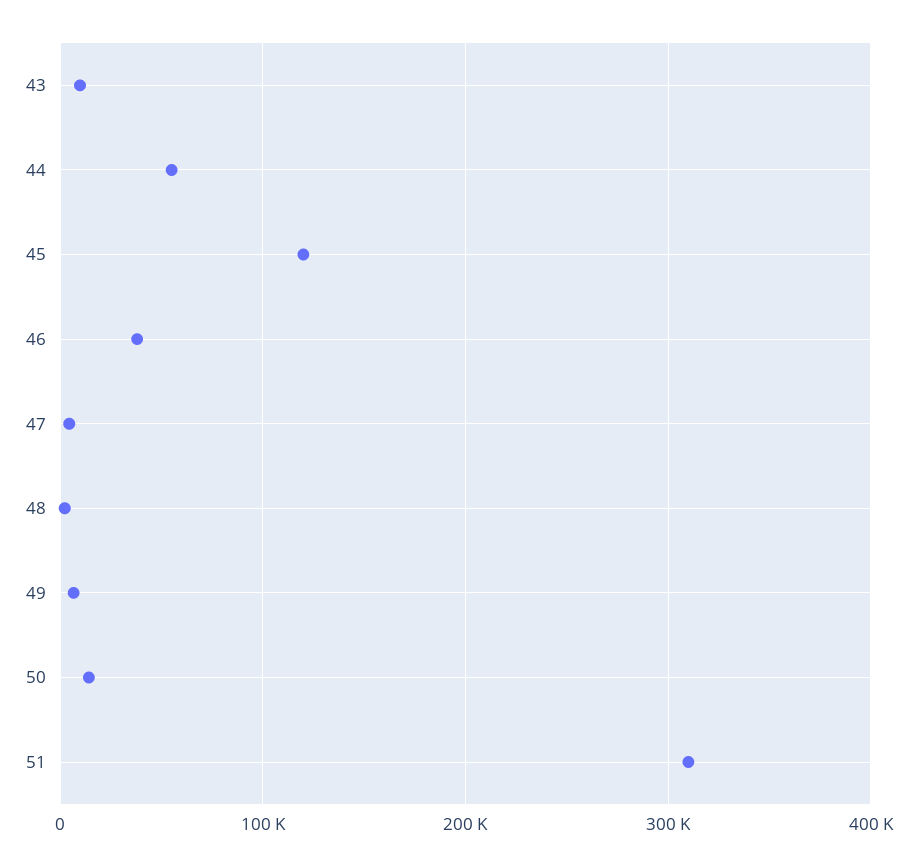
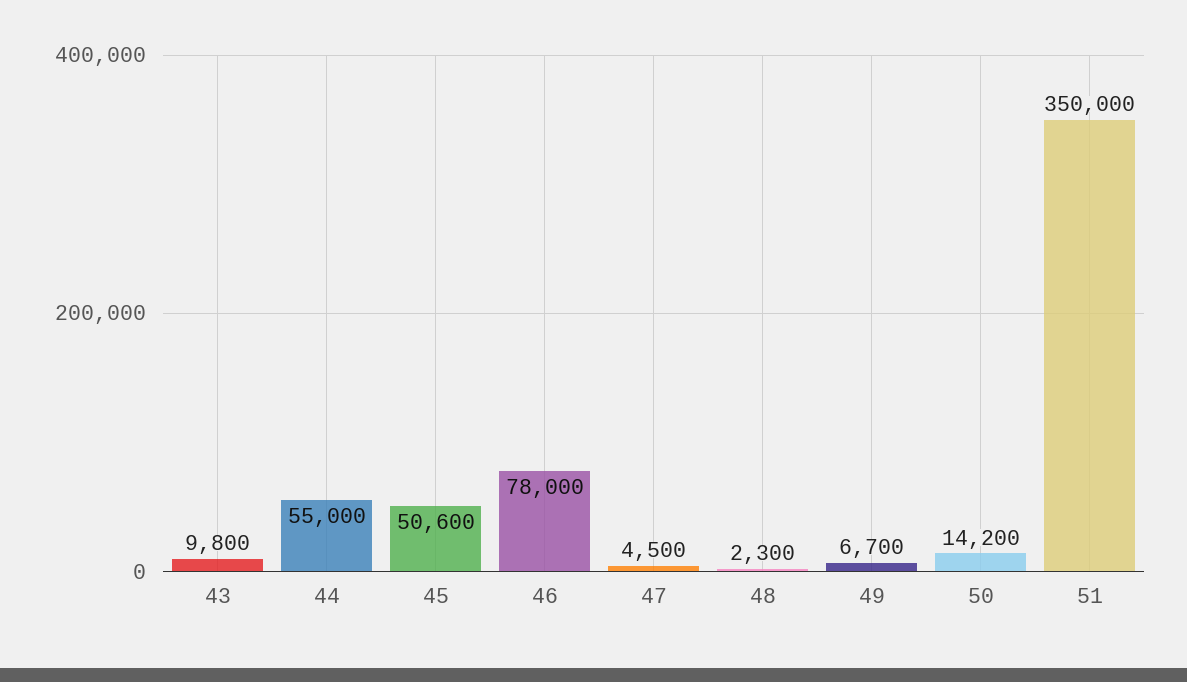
  {
    "43": 9800,
    "44": 55000,
-   "45": 120000,
+   "45": 50600,
-   "46": 40000,
+   "46": 78000,
    "47": 4500,
    "48": 2300,
    "49": 6700,
    "50": 14200,
-   "51": 310000
+   "51": 350000
  }

